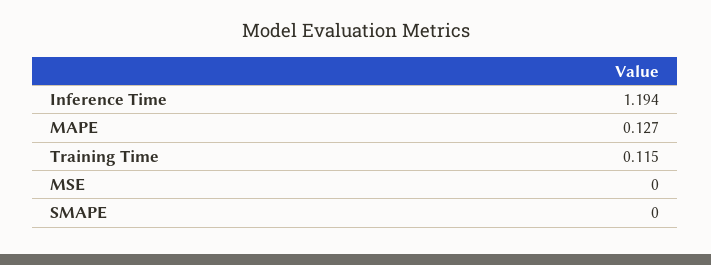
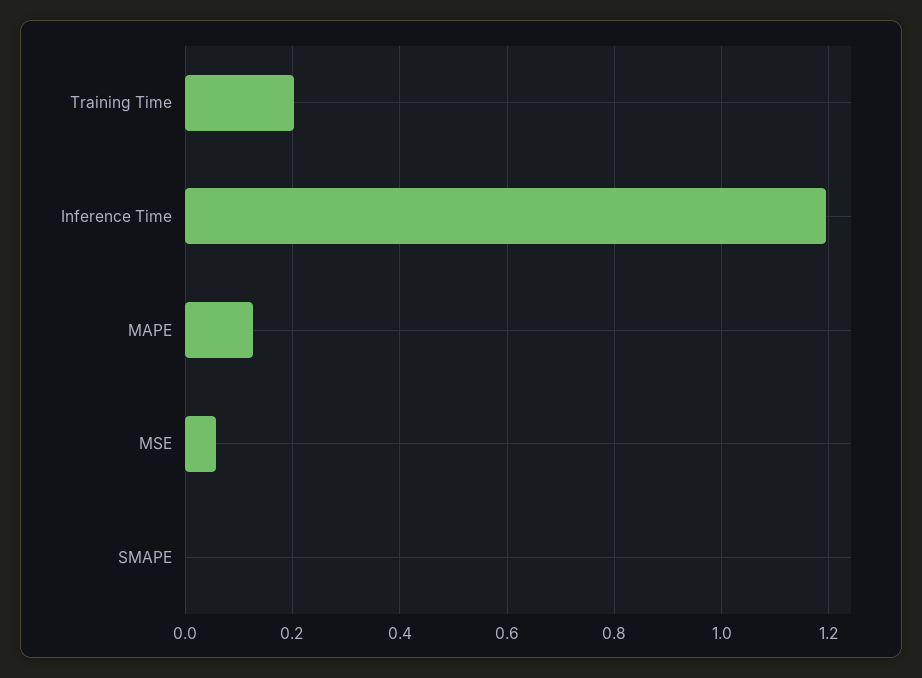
  {
    "Inference Time": 1.194,
    "MAPE": 0.127,
-   "Training Time": 0.115,
+   "Training Time": 0.2,
-   "MSE": 0,
+   "MSE": 0.06,
    "SMAPE": 0
  }

